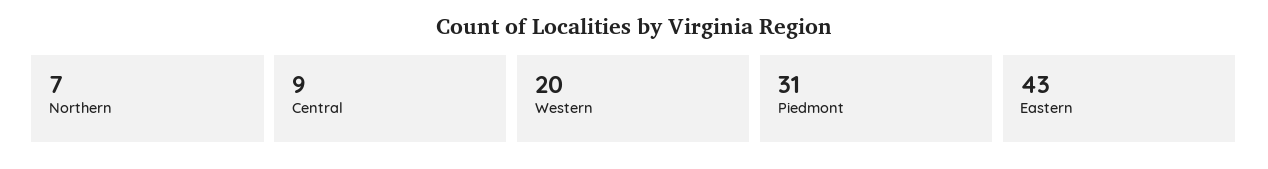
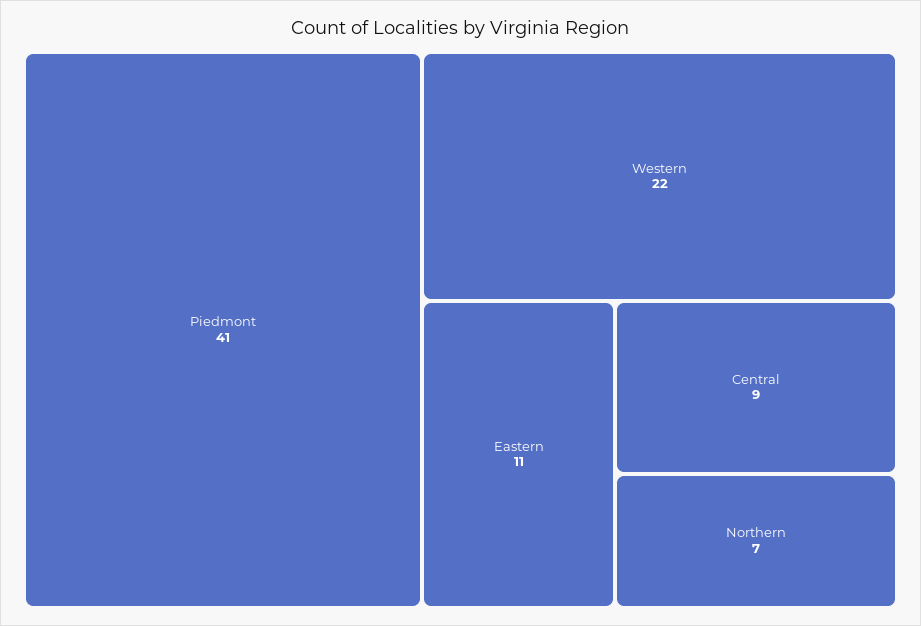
  {
    "Northern": 7,
    "Central": 9,
-   "Western": 20,
+   "Western": 22,
-   "Piedmont": 31,
+   "Piedmont": 41,
-   "Eastern": 43
+   "Eastern": 11
  }

